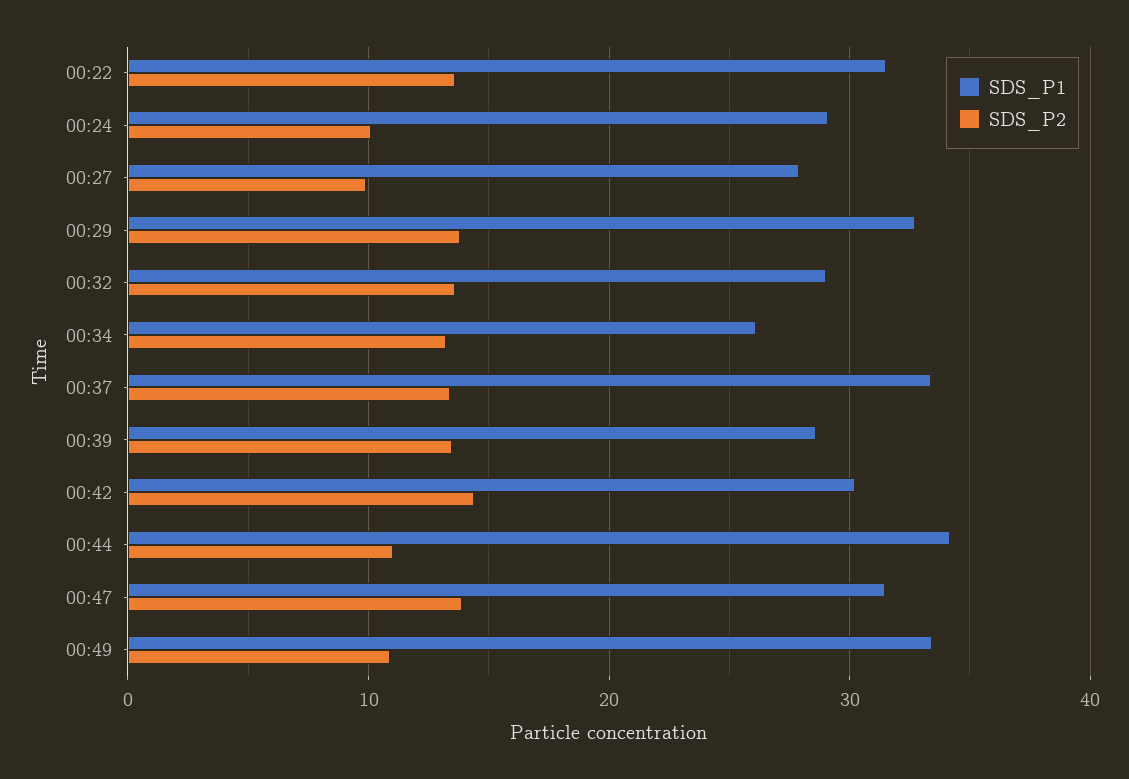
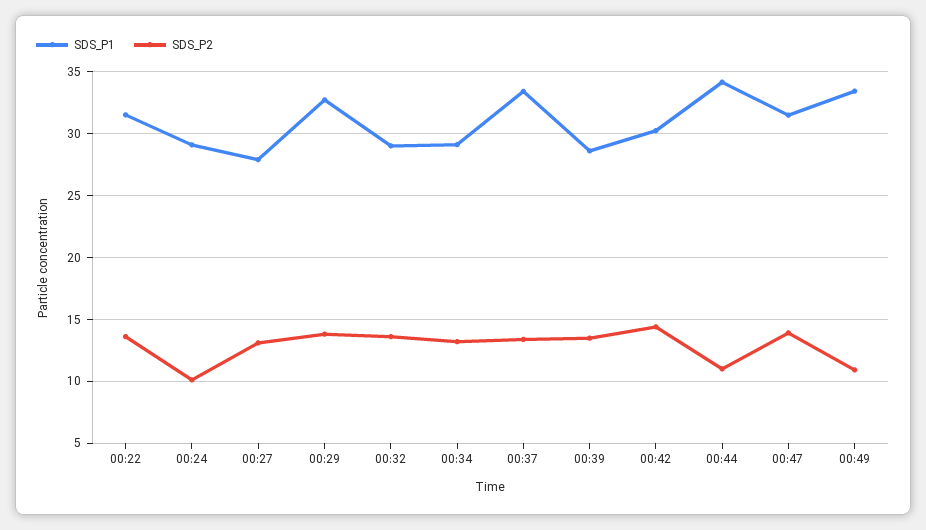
  {
    "SDS_P1": {
      "00:22": 31.5,
      "00:24": 29,
      "00:27": 28,
      "00:29": 32.5,
      "00:32": 29,
-     "00:34": 26,
+     "00:34": 29,
      "00:37": 33.5,
      "00:39": 28.5,
      "00:42": 30,
      "00:44": 34,
      "00:47": 31.5,
      "00:49": 33.5
    },
    "SDS_P2": {
      "00:22": 13.5,
      "00:24": 10,
-     "00:27": 10,
+     "00:27": 13,
      "00:29": 14,
      "00:32": 13.5,
      "00:34": 13,
      "00:37": 13.5,
      "00:39": 13.5,
      "00:42": 14.5,
      "00:44": 11,
      "00:47": 14,
      "00:49": 11
    }
  }

